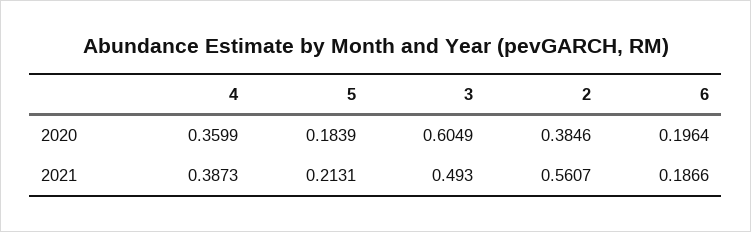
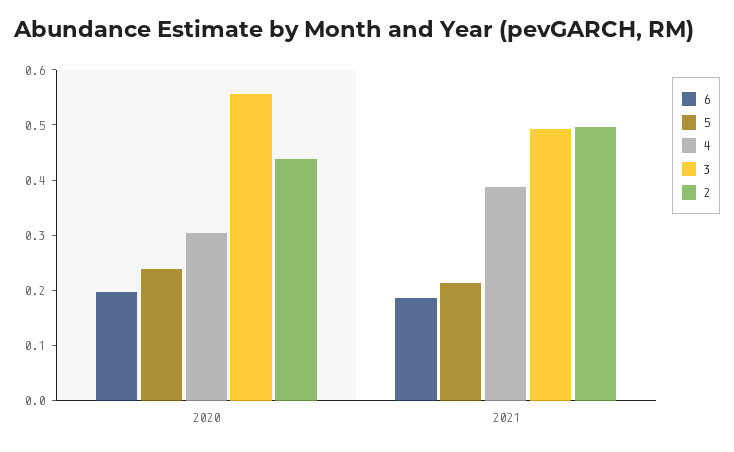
  {
    "4": {
-     "2020": 0.3599,
+     "2020": 0.3,
      "2021": 0.3873
    },
    "5": {
-     "2020": 0.1839,
+     "2020": 0.24,
      "2021": 0.2131
    },
    "3": {
-     "2020": 0.6049,
+     "2020": 0.56,
      "2021": 0.493
    },
    "2": {
-     "2020": 0.3846,
+     "2020": 0.44,
-     "2021": 0.5607
+     "2021": 0.5
    },
    "6": {
      "2020": 0.1964,
      "2021": 0.1866
    }
  }

